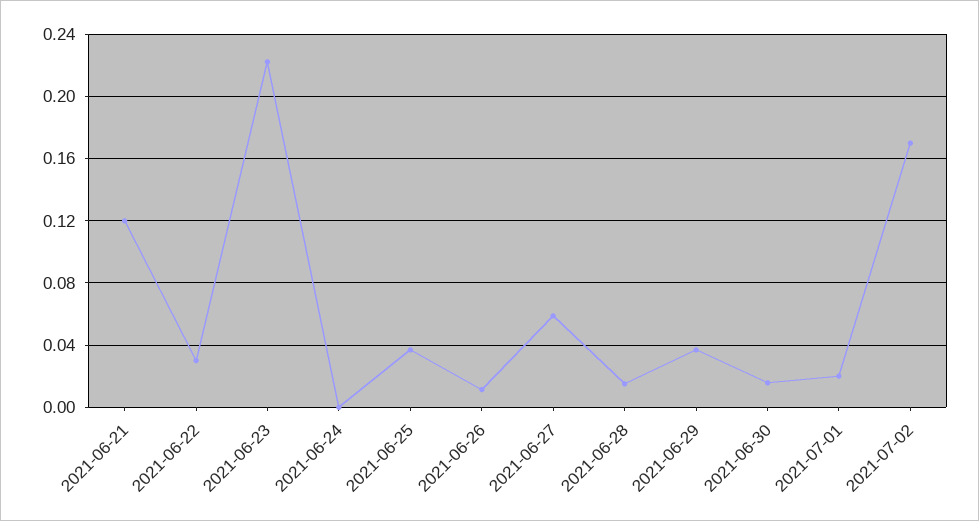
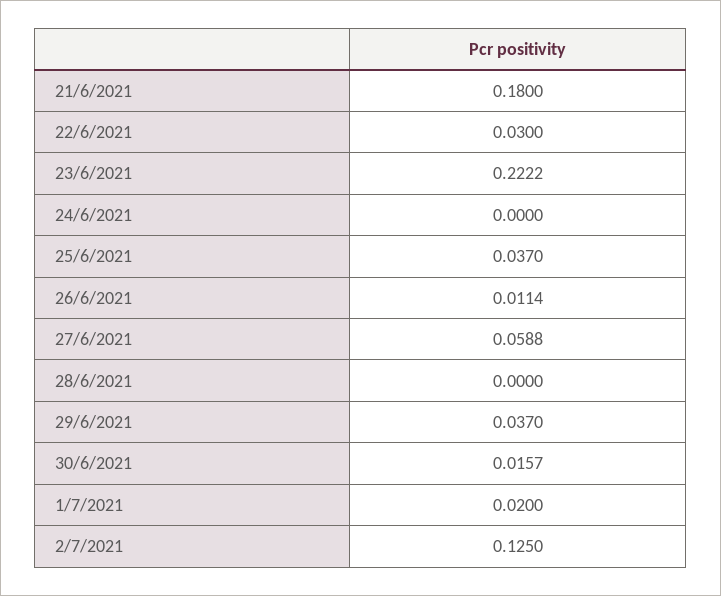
  {
-   "2021-06-21": 0.12,
+   "2021-06-21": 0.18,
    "2021-06-22": 0.03,
    "2021-06-23": 0.2222,
    "2021-06-24": 0,
    "2021-06-25": 0.037,
    "2021-06-26": 0.0114,
    "2021-06-27": 0.0588,
-   "2021-06-28": 0.015,
+   "2021-06-28": 0,
    "2021-06-29": 0.037,
    "2021-06-30": 0.0157,
    "2021-07-01": 0.02,
-   "2021-07-02": 0.17
+   "2021-07-02": 0.125
  }

